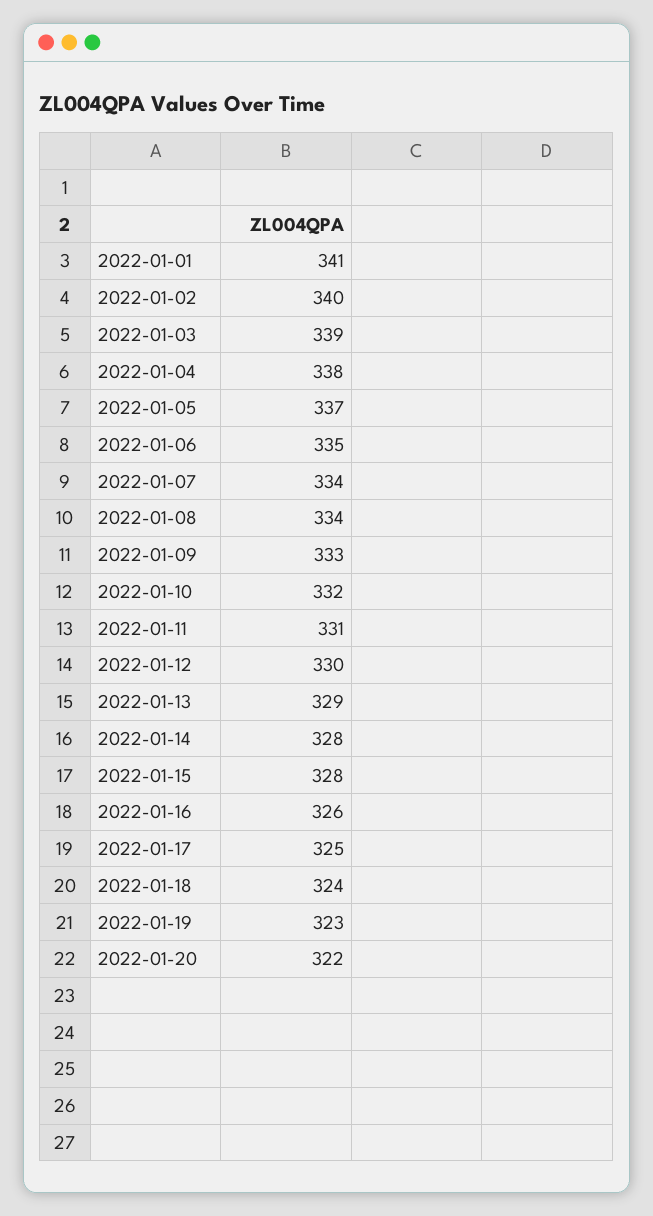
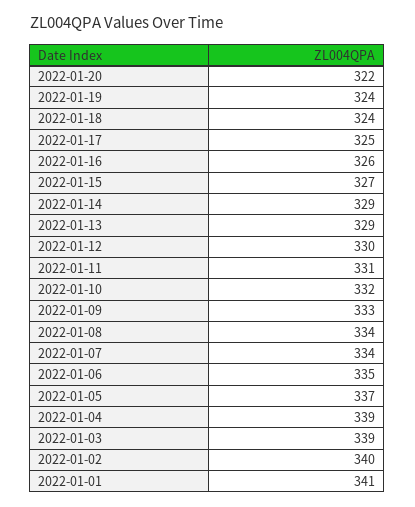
  {
    "2022-01-01": 341,
    "2022-01-02": 340,
    "2022-01-03": 339,
-   "2022-01-04": 338,
+   "2022-01-04": 339,
    "2022-01-05": 337,
    "2022-01-06": 335,
    "2022-01-07": 334,
    "2022-01-08": 334,
    "2022-01-09": 333,
    "2022-01-10": 332,
    "2022-01-11": 331,
    "2022-01-12": 330,
    "2022-01-13": 329,
-   "2022-01-14": 328,
+   "2022-01-14": 329,
-   "2022-01-15": 328,
+   "2022-01-15": 327,
    "2022-01-16": 326,
    "2022-01-17": 325,
    "2022-01-18": 324,
-   "2022-01-19": 323,
+   "2022-01-19": 324,
    "2022-01-20": 322
  }

